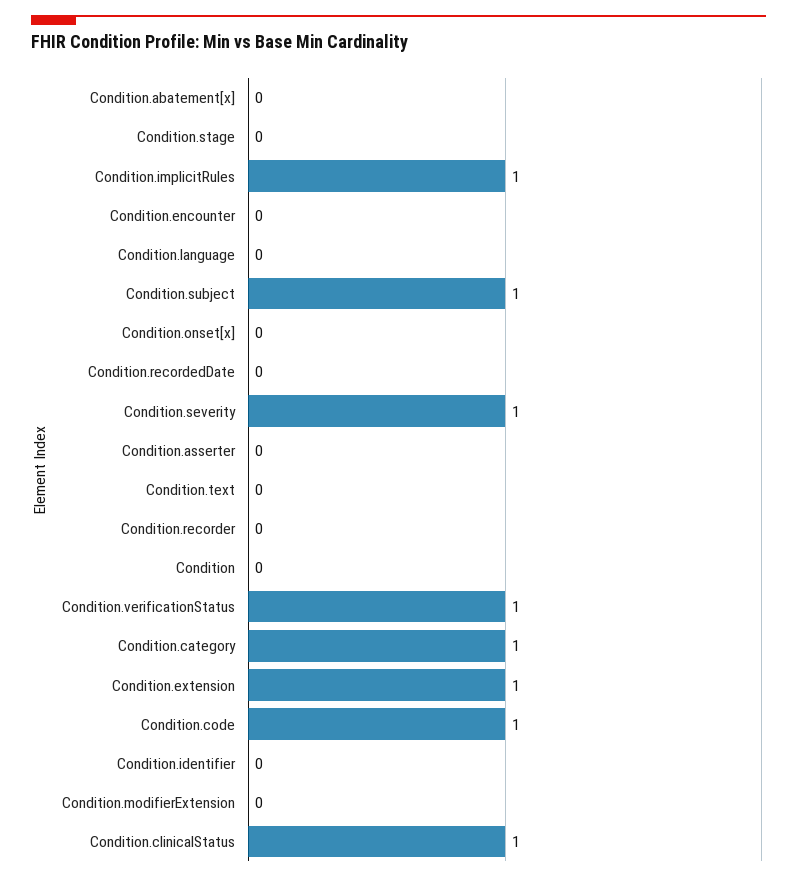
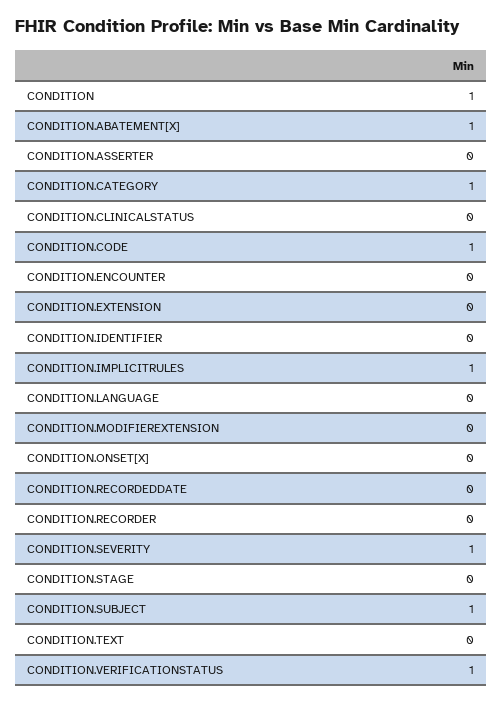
  {
-   "Condition.abatement[x]": 0,
+   "Condition.abatement[x]": 1,
    "Condition.stage": 0,
    "Condition.implicitRules": 1,
    "Condition.encounter": 0,
    "Condition.language": 0,
    "Condition.subject": 1,
    "Condition.onset[x]": 0,
    "Condition.recordedDate": 0,
    "Condition.severity": 1,
    "Condition.asserter": 0,
    "Condition.text": 0,
    "Condition.recorder": 0,
-   "Condition": 0,
+   "Condition": 1,
    "Condition.verificationStatus": 1,
    "Condition.category": 1,
-   "Condition.extension": 1,
+   "Condition.extension": 0,
    "Condition.code": 1,
    "Condition.identifier": 0,
    "Condition.modifierExtension": 0,
-   "Condition.clinicalStatus": 1
+   "Condition.clinicalStatus": 0
  }

